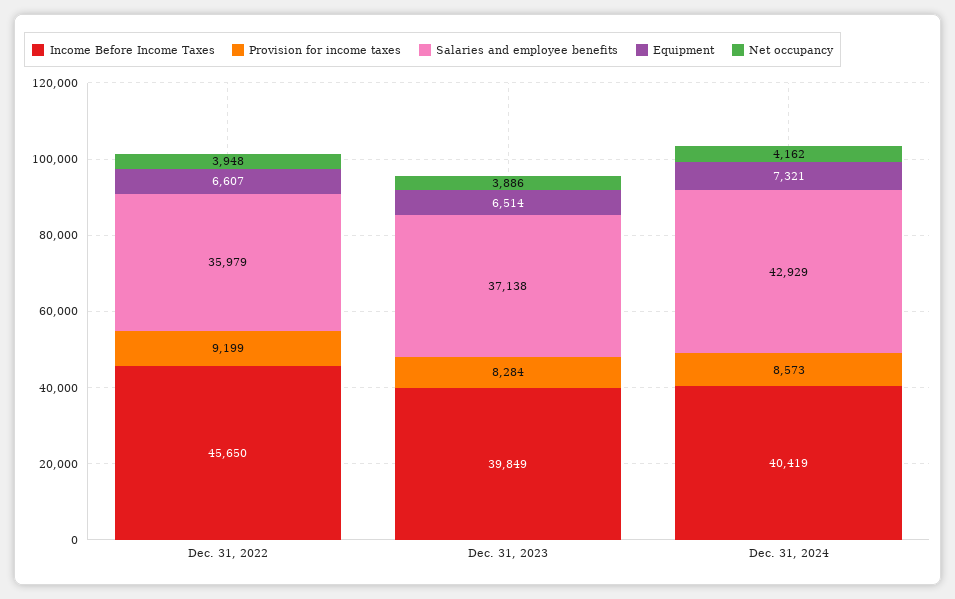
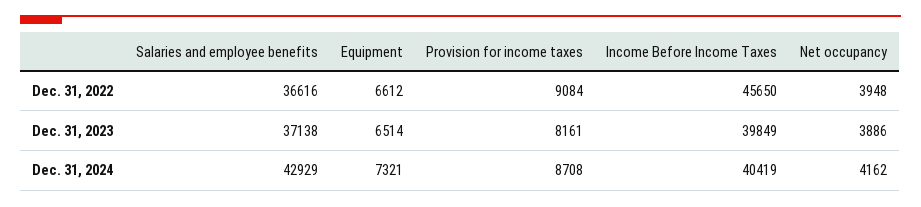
  {
    "Income Before Income Taxes": {
      "Dec. 31, 2022": 45650,
      "Dec. 31, 2023": 39849,
      "Dec. 31, 2024": 40419
    },
    "Provision for income taxes": {
-     "Dec. 31, 2022": 9199,
+     "Dec. 31, 2022": 9084,
-     "Dec. 31, 2023": 8284,
+     "Dec. 31, 2023": 8161,
-     "Dec. 31, 2024": 8573
+     "Dec. 31, 2024": 8708
    },
    "Salaries and employee benefits": {
-     "Dec. 31, 2022": 35979,
+     "Dec. 31, 2022": 36616,
      "Dec. 31, 2023": 37138,
      "Dec. 31, 2024": 42929
    },
    "Equipment": {
-     "Dec. 31, 2022": 6607,
+     "Dec. 31, 2022": 6612,
      "Dec. 31, 2023": 6514,
      "Dec. 31, 2024": 7321
    },
    "Net occupancy": {
      "Dec. 31, 2022": 3948,
      "Dec. 31, 2023": 3886,
      "Dec. 31, 2024": 4162
    }
  }

